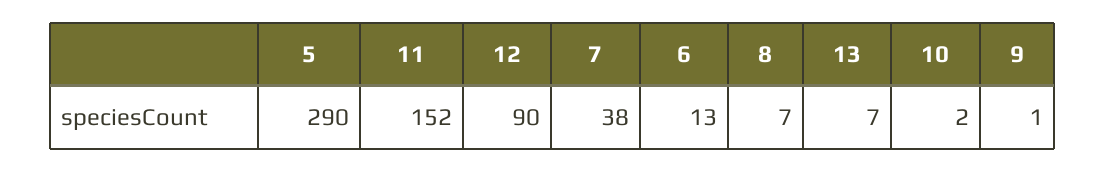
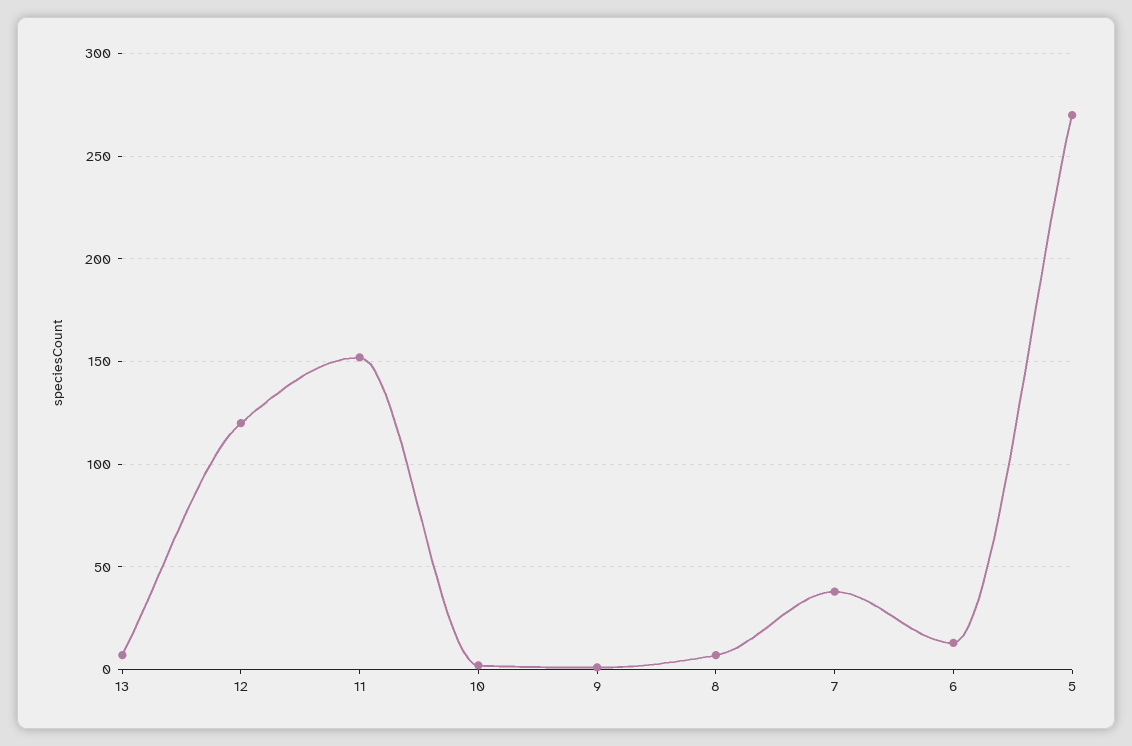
  {
-   "5": 290,
+   "5": 270,
    "11": 152,
-   "12": 90,
+   "12": 120,
    "7": 38,
    "6": 13,
    "8": 7,
    "13": 7,
    "10": 2,
    "9": 1
  }

